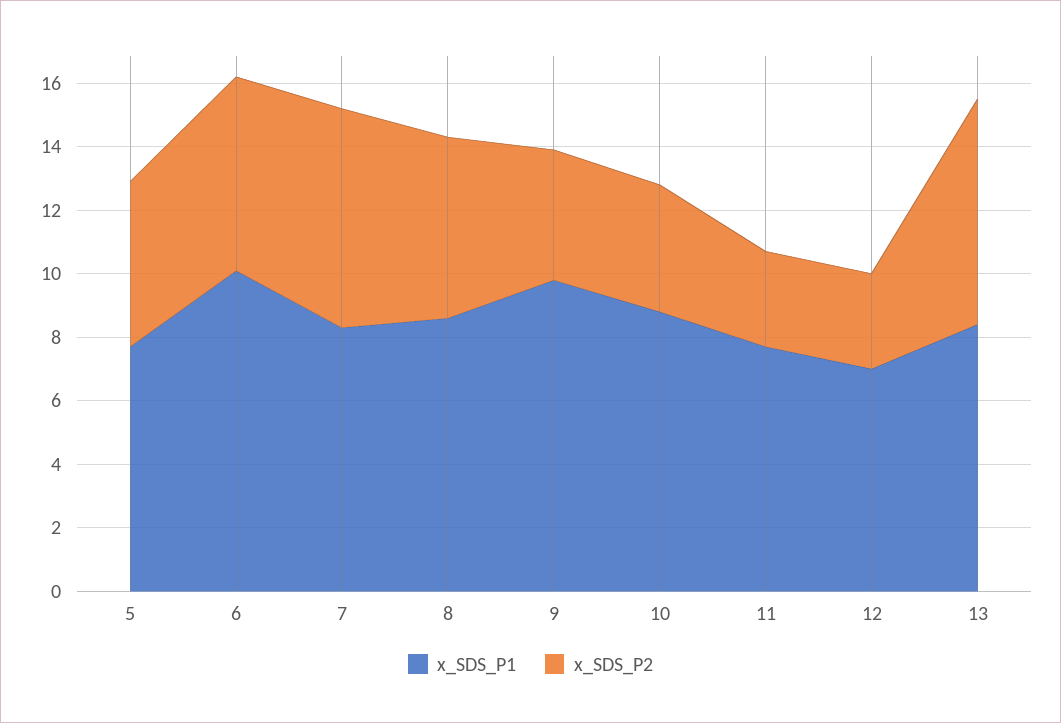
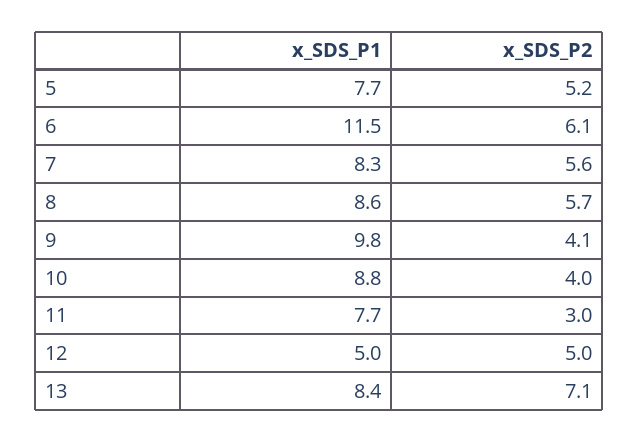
  {
    "x_SDS_P1": {
      "5": 7.7,
-     "6": 10,
+     "6": 11.5,
      "7": 8.3,
      "8": 8.6,
      "9": 9.8,
      "10": 8.8,
      "11": 7.7,
-     "12": 7,
+     "12": 5,
      "13": 8.4
    },
    "x_SDS_P2": {
      "5": 5.2,
      "6": 6.1,
-     "7": 7,
+     "7": 5.6,
      "8": 5.7,
      "9": 4.1,
      "10": 4,
      "11": 3,
-     "12": 3,
+     "12": 5,
      "13": 7.1
    }
  }

